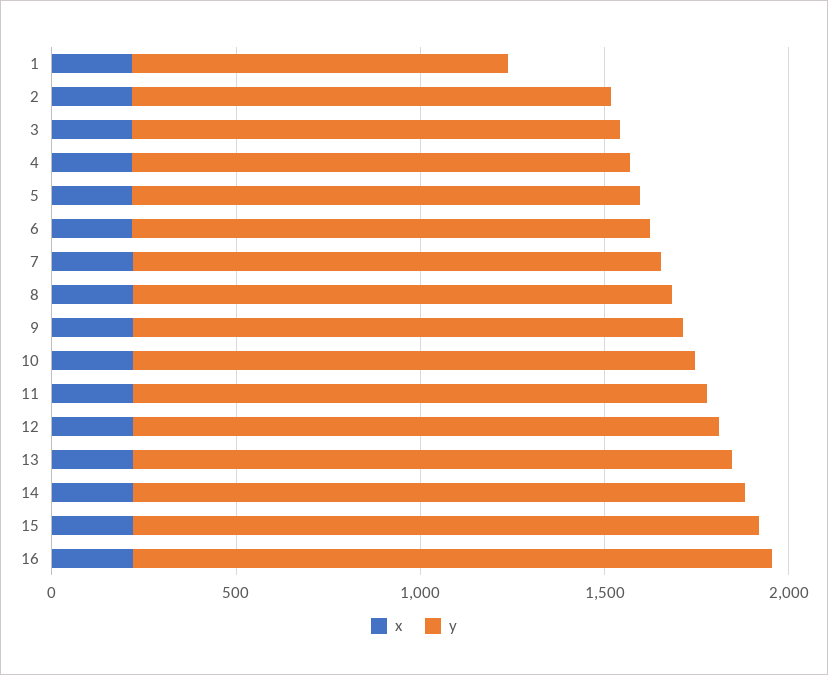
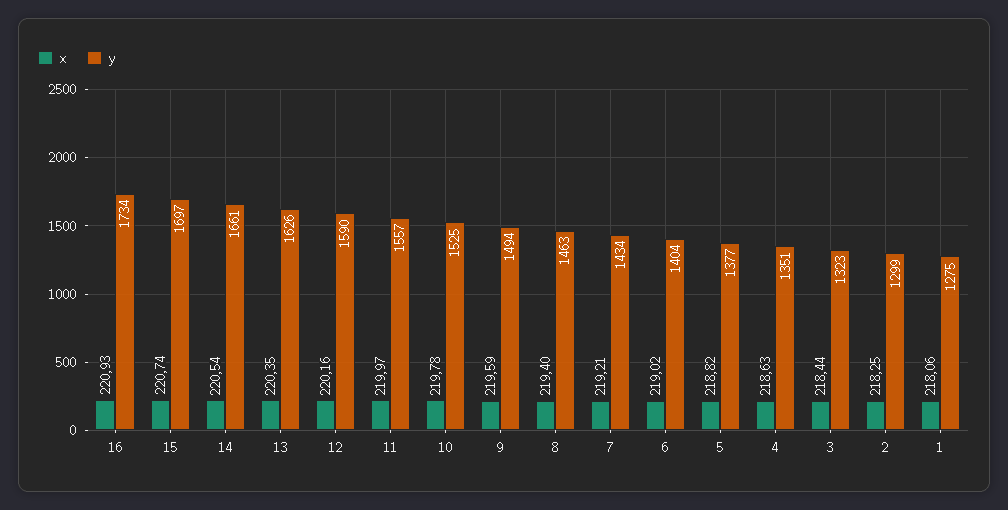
  {
    "x": {
      "1": 218.06,
      "2": 218.25,
      "3": 218.44,
      "4": 218.63,
      "5": 218.82,
      "6": 219.02,
      "7": 219.21,
      "8": 219.4,
      "9": 219.59,
      "10": 219.78,
      "11": 219.97,
      "12": 220.16,
      "13": 220.35,
      "14": 220.54,
      "15": 220.74,
      "16": 220.93
    },
    "y": {
-     "1": 1000,
+     "1": 1275,
      "2": 1299,
      "3": 1323,
      "4": 1351,
      "5": 1377,
      "6": 1404,
      "7": 1434,
      "8": 1463,
      "9": 1494,
      "10": 1525,
      "11": 1557,
      "12": 1590,
      "13": 1626,
      "14": 1661,
      "15": 1697,
      "16": 1734
    }
  }

